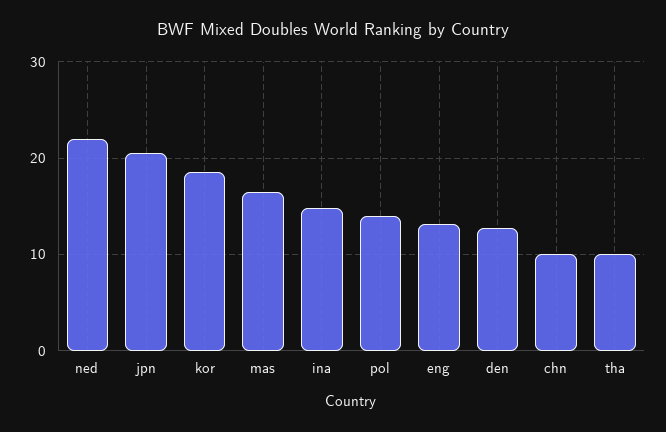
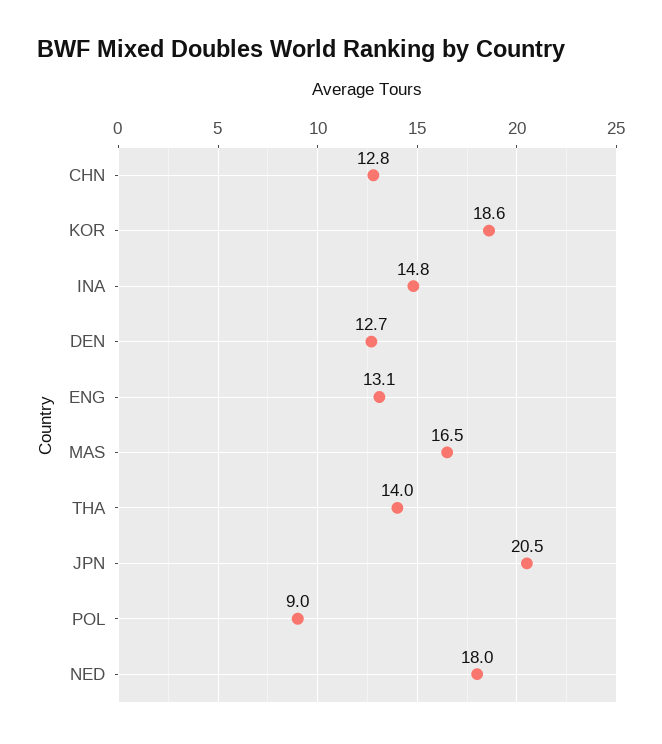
  {
-   "ned": 22,
+   "ned": 18,
    "jpn": 20.5,
    "kor": 18.6,
    "mas": 16.5,
    "ina": 14.8,
-   "pol": 14,
+   "pol": 9,
    "eng": 13.1,
    "den": 12.7,
-   "chn": 10,
+   "chn": 12.8,
-   "tha": 10
+   "tha": 14
  }

